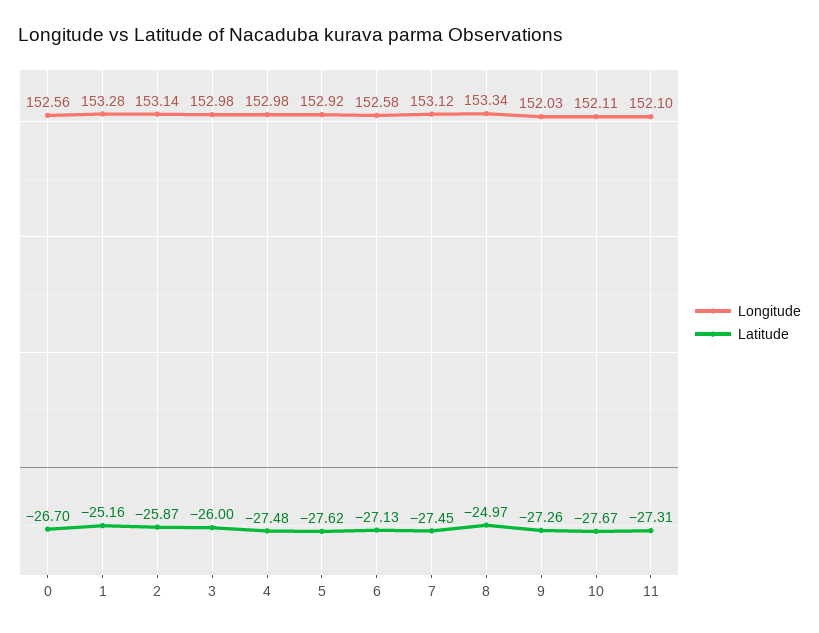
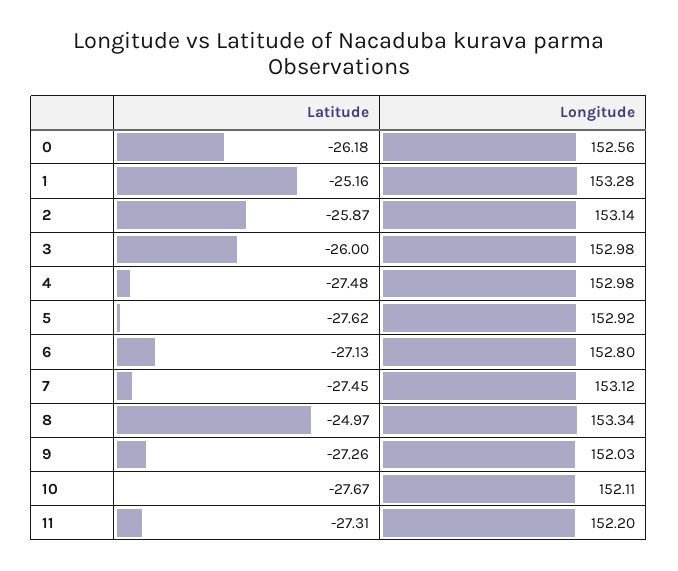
  {
    "Longitude": {
      "0": 152.56,
      "1": 153.28,
      "2": 153.14,
      "3": 152.98,
      "4": 152.98,
      "5": 152.92,
-     "6": 152.58,
+     "6": 152.8,
      "7": 153.12,
      "8": 153.34,
      "9": 152.03,
      "10": 152.11,
-     "11": 152.1
+     "11": 152.2
    },
    "Latitude": {
-     "0": -26.7,
+     "0": -26.18,
      "1": -25.16,
      "2": -25.87,
      "3": -26,
      "4": -27.48,
      "5": -27.62,
      "6": -27.13,
      "7": -27.45,
      "8": -24.97,
      "9": -27.26,
      "10": -27.67,
      "11": -27.31
    }
  }

